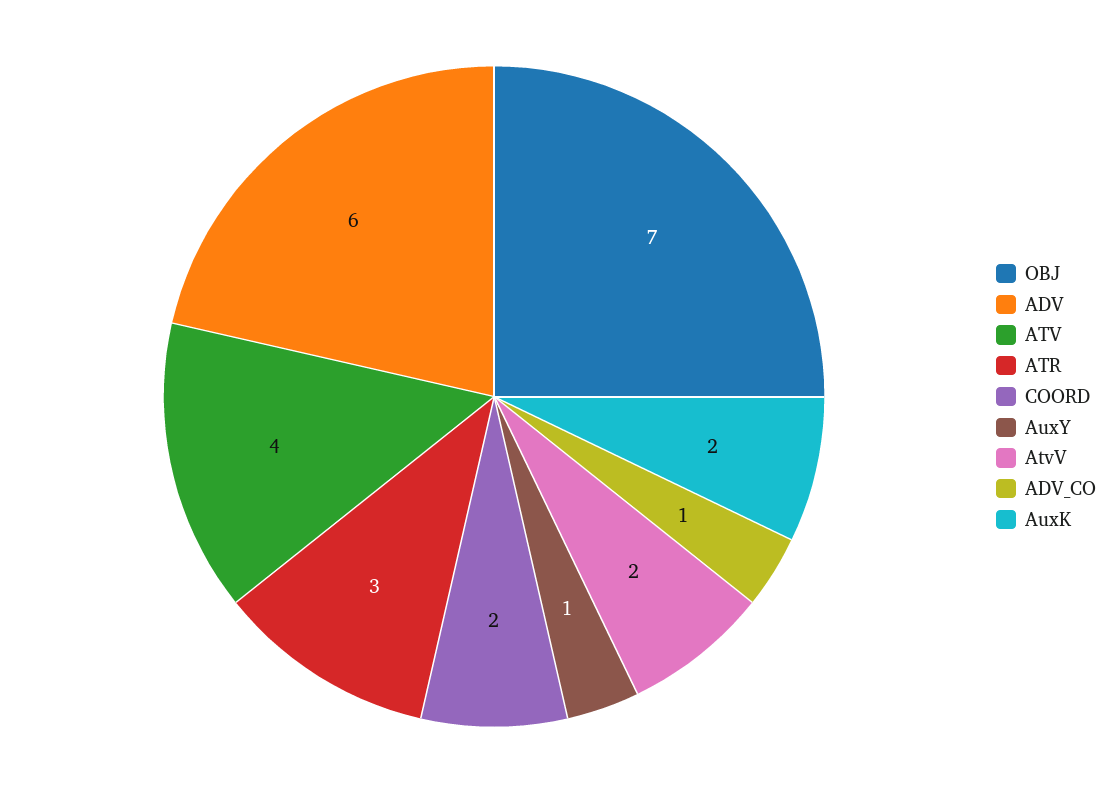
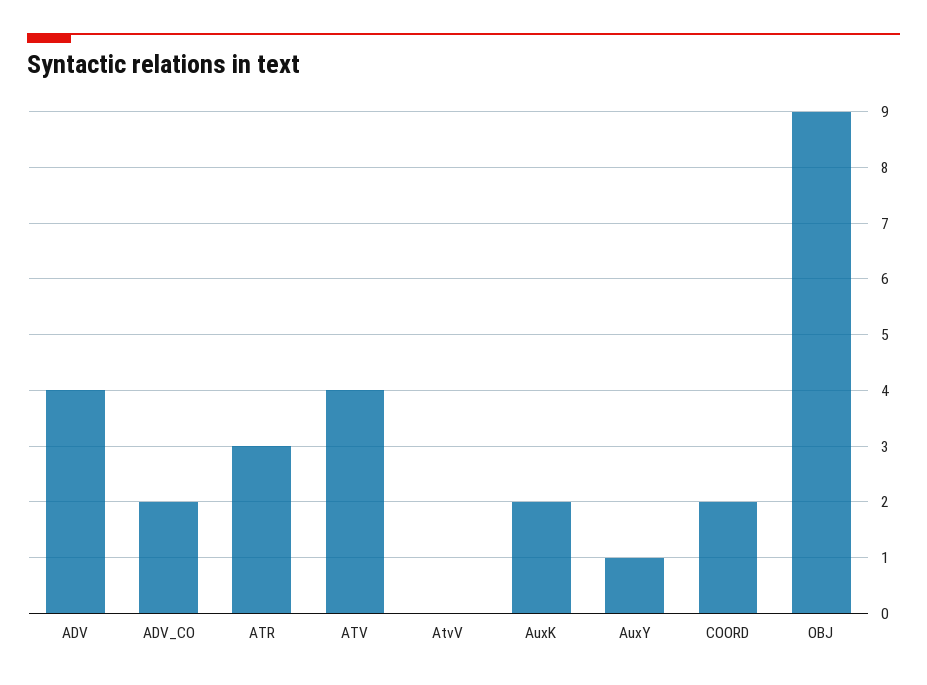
  {
-   "OBJ": 7,
+   "OBJ": 9,
-   "ADV": 6,
+   "ADV": 4,
    "ATV": 4,
    "ATR": 3,
    "COORD": 2,
    "AuxY": 1,
-   "AtvV": 2,
+   "AtvV": 0,
-   "ADV_CO": 1,
+   "ADV_CO": 2,
    "AuxK": 2
  }

